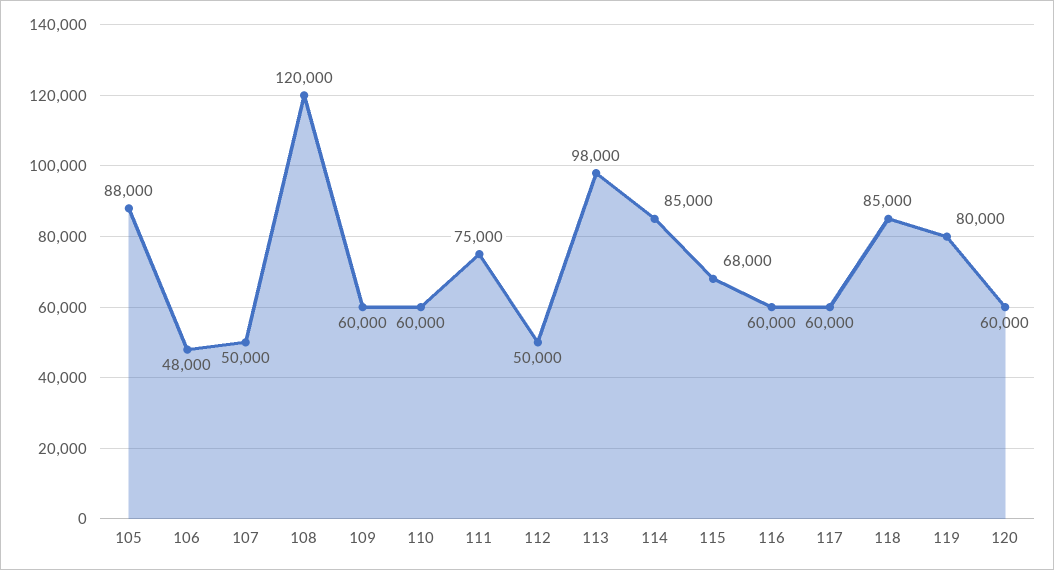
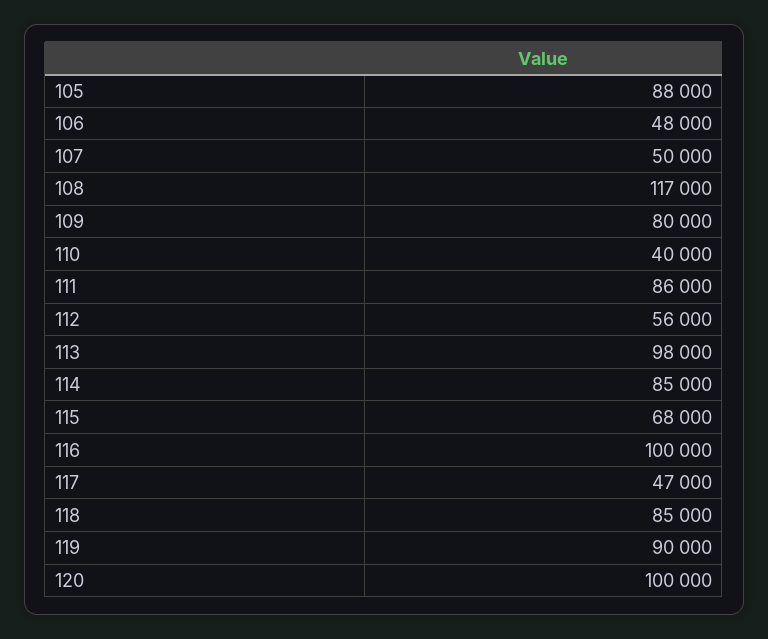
  {
    "105": 88000,
    "106": 48000,
    "107": 50000,
-   "108": 120000,
+   "108": 117000,
-   "109": 60000,
+   "109": 80000,
-   "110": 60000,
+   "110": 40000,
-   "111": 75000,
+   "111": 86000,
-   "112": 50000,
+   "112": 56000,
    "113": 98000,
    "114": 85000,
    "115": 68000,
-   "116": 60000,
+   "116": 100000,
-   "117": 60000,
+   "117": 47000,
    "118": 85000,
-   "119": 80000,
+   "119": 90000,
-   "120": 60000
+   "120": 100000
  }

